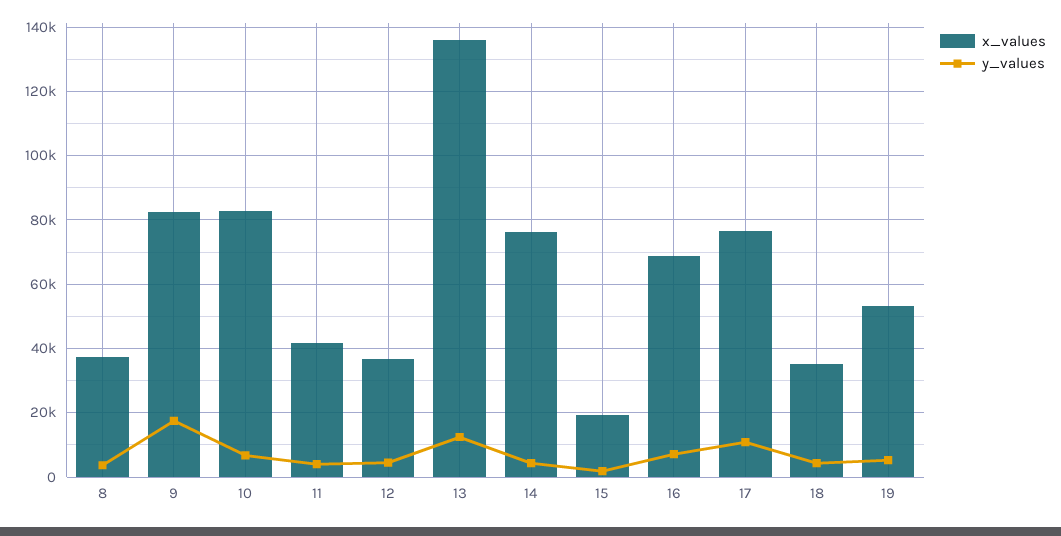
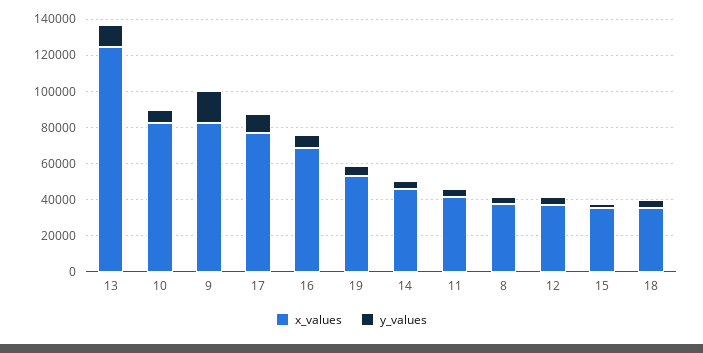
  {
    "x_values": {
      "8": 38000,
      "9": 82000,
      "10": 82000,
      "11": 42000,
      "12": 36000,
-     "13": 136000,
+     "13": 125000,
-     "14": 76000,
+     "14": 45000,
-     "15": 20000,
+     "15": 35000,
      "16": 68000,
      "17": 76000,
      "18": 36000,
      "19": 54000
    },
    "y_values": {
      "8": 4000,
      "9": 18000,
      "10": 6000,
      "11": 4000,
      "12": 4000,
      "13": 12000,
      "14": 4000,
      "15": 2000,
      "16": 8000,
      "17": 10000,
      "18": 4000,
      "19": 6000
    }
  }

